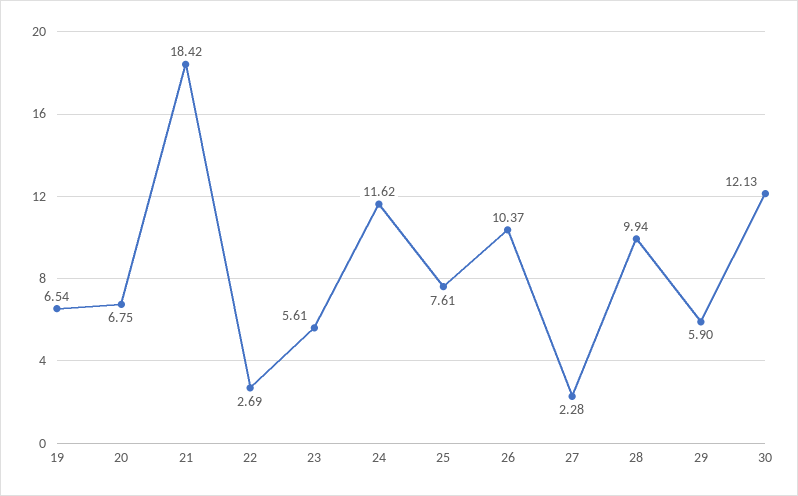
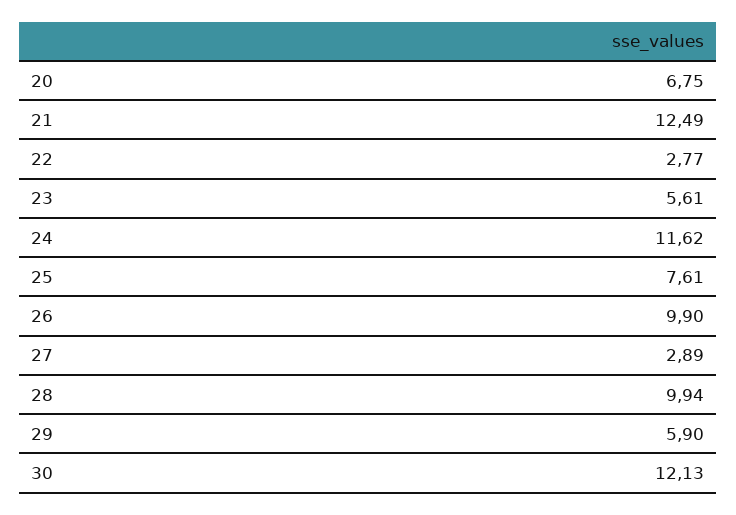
  {
-   "19": 6.54,
    "20": 6.75,
-   "21": 18.42,
+   "21": 12.49,
-   "22": 2.69,
+   "22": 2.77,
    "23": 5.61,
    "24": 11.62,
    "25": 7.61,
-   "26": 10.37,
+   "26": 9.9,
-   "27": 2.28,
+   "27": 2.89,
    "28": 9.94,
    "29": 5.9,
    "30": 12.13
  }

